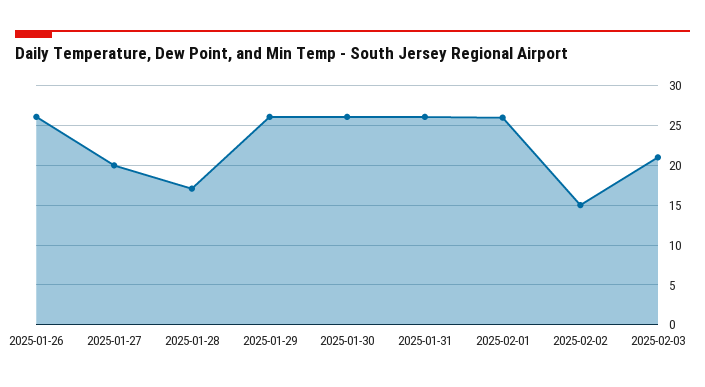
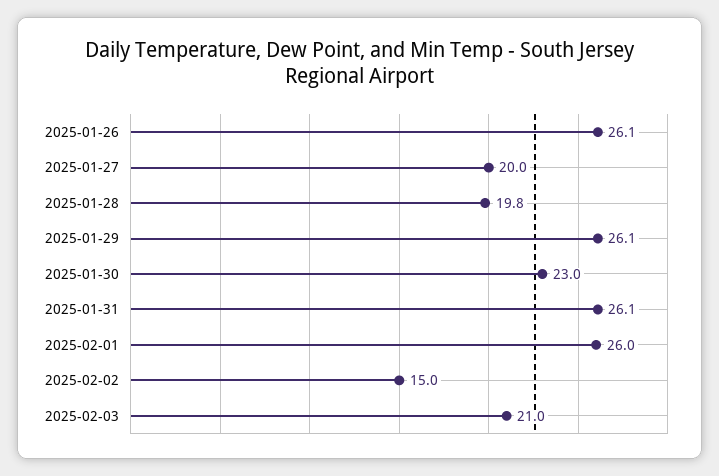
  {
    "2025-01-26": 26.1,
    "2025-01-27": 20,
-   "2025-01-28": 17,
+   "2025-01-28": 19.8,
    "2025-01-29": 26.1,
-   "2025-01-30": 26,
+   "2025-01-30": 23,
    "2025-01-31": 26.1,
    "2025-02-01": 26,
    "2025-02-02": 15,
    "2025-02-03": 21
  }

